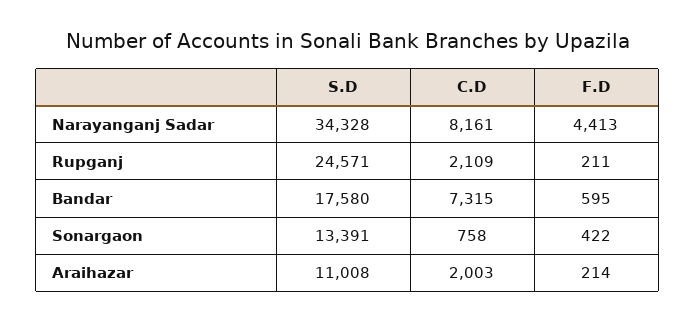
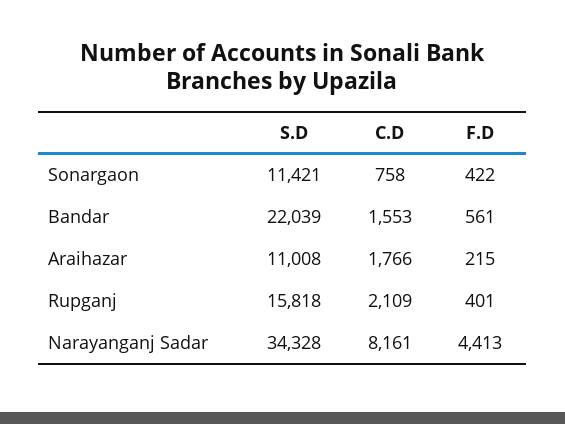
  {
    "S.D": {
      "Narayanganj Sadar": 34328,
-     "Rupganj": 24571,
+     "Rupganj": 15818,
-     "Bandar": 17580,
+     "Bandar": 22039,
-     "Sonargaon": 13391,
+     "Sonargaon": 11421,
      "Araihazar": 11008
    },
    "C.D": {
      "Narayanganj Sadar": 8161,
      "Rupganj": 2109,
-     "Bandar": 7315,
+     "Bandar": 1553,
      "Sonargaon": 758,
-     "Araihazar": 2003
+     "Araihazar": 1766
    },
    "F.D": {
      "Narayanganj Sadar": 4413,
-     "Rupganj": 211,
+     "Rupganj": 401,
-     "Bandar": 595,
+     "Bandar": 561,
      "Sonargaon": 422,
-     "Araihazar": 214
+     "Araihazar": 215
    }
  }

